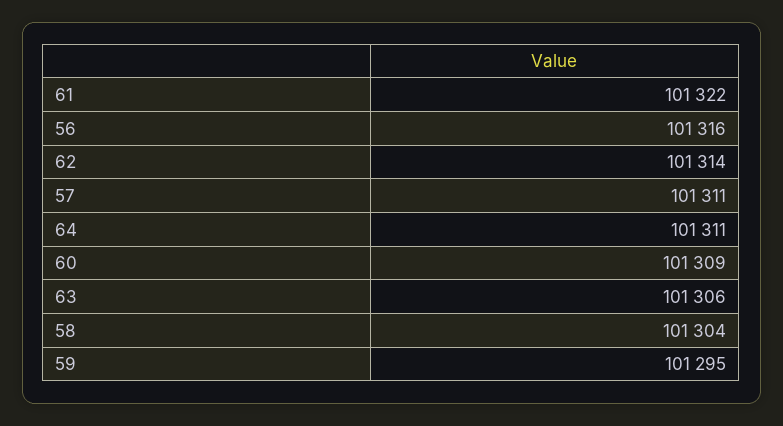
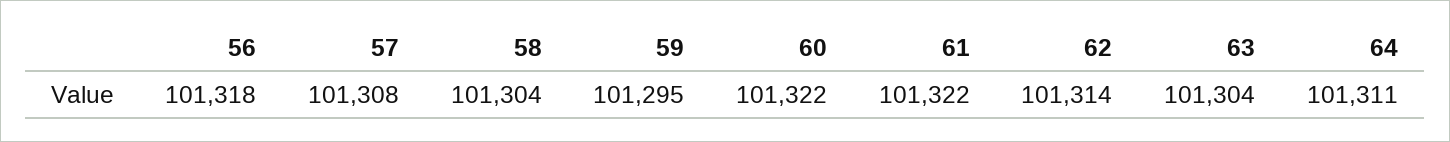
  {
    "61": 101322,
-   "56": 101316,
+   "56": 101318,
    "62": 101314,
-   "57": 101311,
+   "57": 101308,
    "64": 101311,
-   "60": 101309,
+   "60": 101322,
-   "63": 101306,
+   "63": 101304,
    "58": 101304,
    "59": 101295
  }

